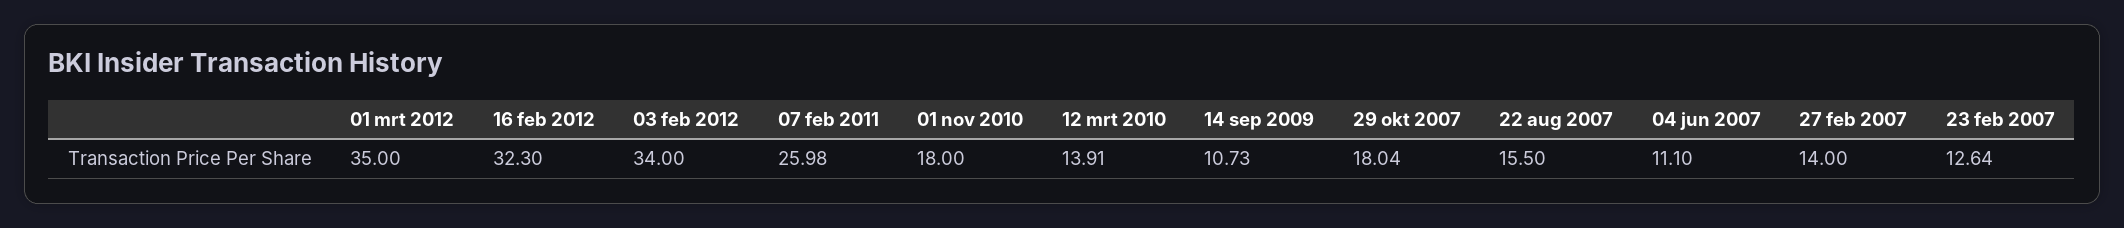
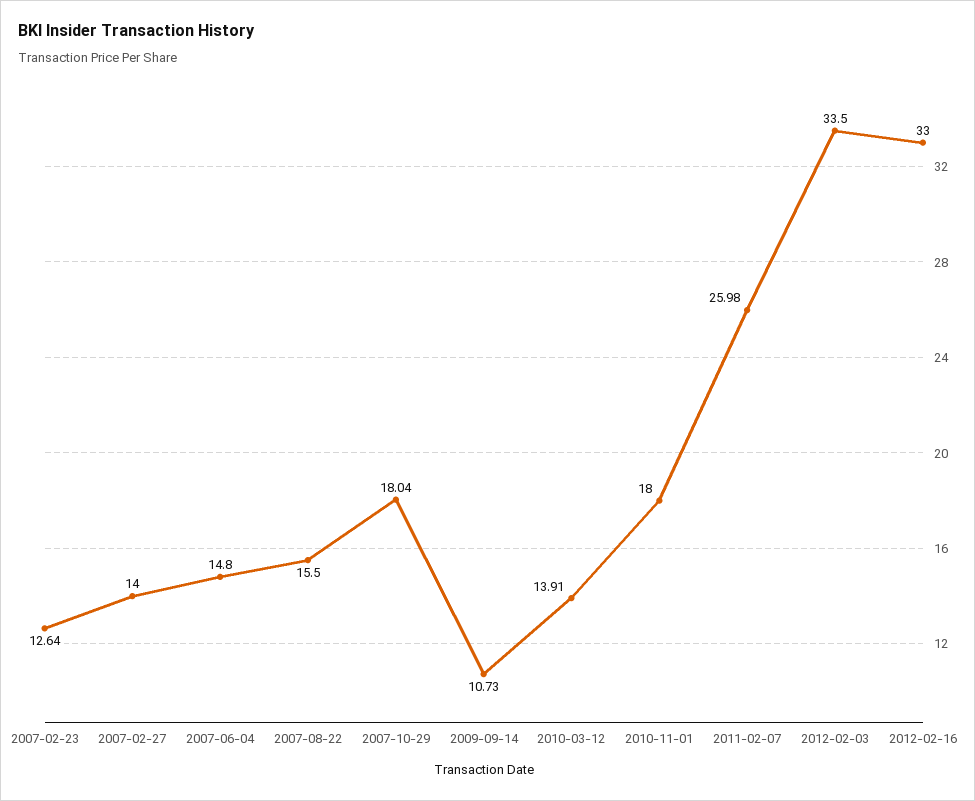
  {
-   "01 mrt 2012": 35,
-   "16 feb 2012": 32.3,
+   "16 feb 2012": 33,
-   "03 feb 2012": 34,
+   "03 feb 2012": 33.5,
    "07 feb 2011": 25.98,
    "01 nov 2010": 18,
    "12 mrt 2010": 13.91,
    "14 sep 2009": 10.73,
    "29 okt 2007": 18.04,
    "22 aug 2007": 15.5,
-   "04 jun 2007": 11.1,
+   "04 jun 2007": 14.8,
    "27 feb 2007": 14,
    "23 feb 2007": 12.64
  }

